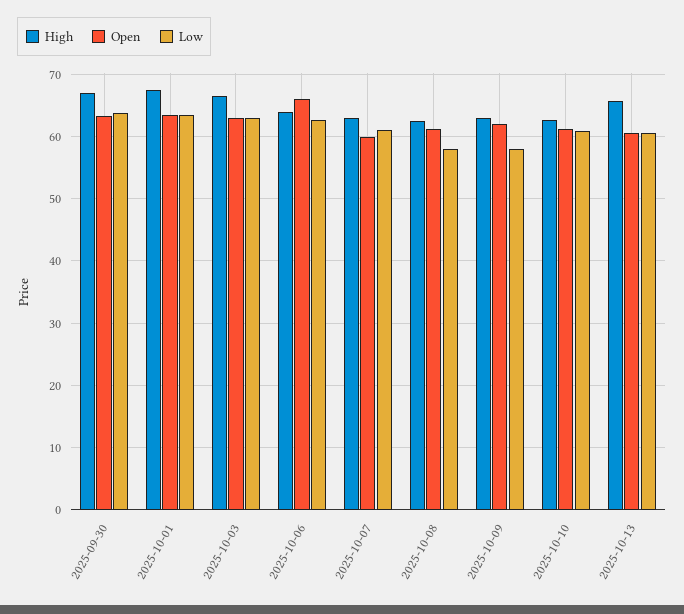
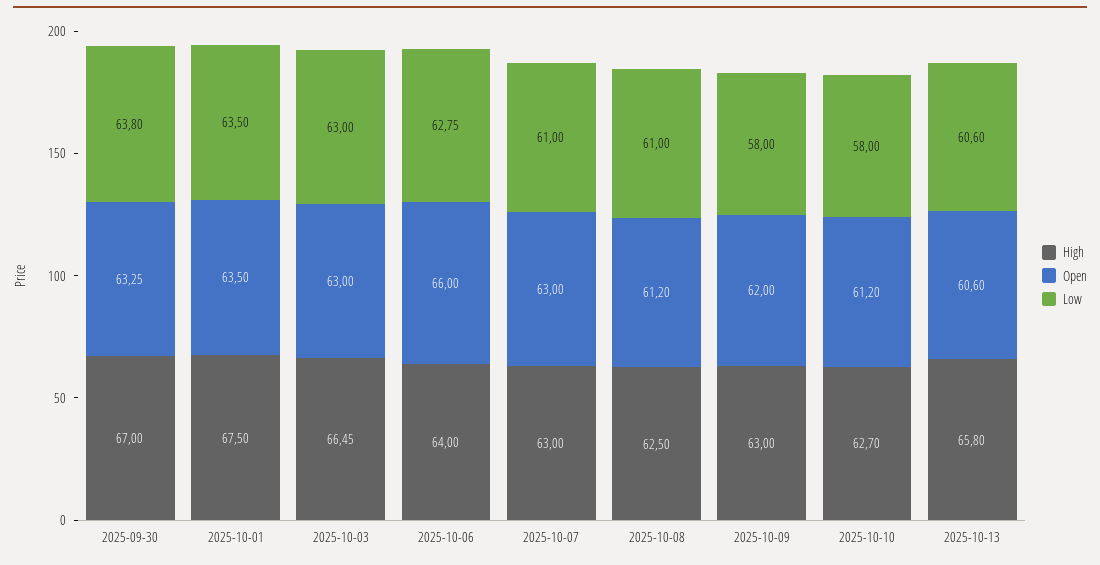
  {
    "High": {
      "2025-09-30": 67,
      "2025-10-01": 67.5,
      "2025-10-03": 66.45,
      "2025-10-06": 64,
      "2025-10-07": 63,
      "2025-10-08": 62.5,
      "2025-10-09": 63,
      "2025-10-10": 62.7,
      "2025-10-13": 65.8
    },
    "Open": {
      "2025-09-30": 63.25,
      "2025-10-01": 63.5,
      "2025-10-03": 63,
      "2025-10-06": 66,
-     "2025-10-07": 60,
+     "2025-10-07": 63,
      "2025-10-08": 61.2,
      "2025-10-09": 62,
      "2025-10-10": 61.2,
      "2025-10-13": 60.6
    },
    "Low": {
      "2025-09-30": 63.8,
      "2025-10-01": 63.5,
      "2025-10-03": 63,
      "2025-10-06": 62.75,
      "2025-10-07": 61,
-     "2025-10-08": 58,
+     "2025-10-08": 61,
      "2025-10-09": 58,
-     "2025-10-10": 61,
+     "2025-10-10": 58,
      "2025-10-13": 60.6
    }
  }

